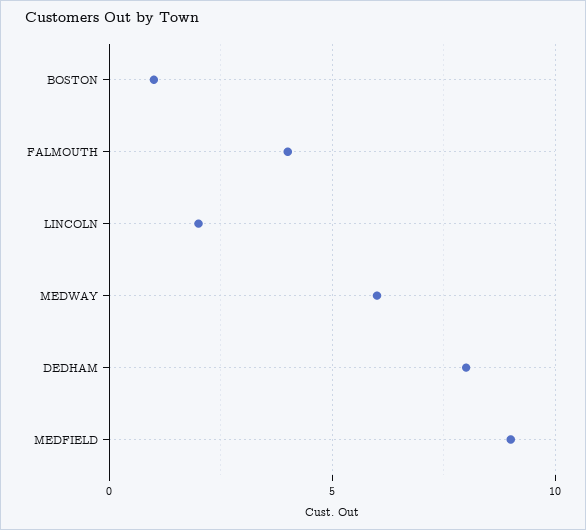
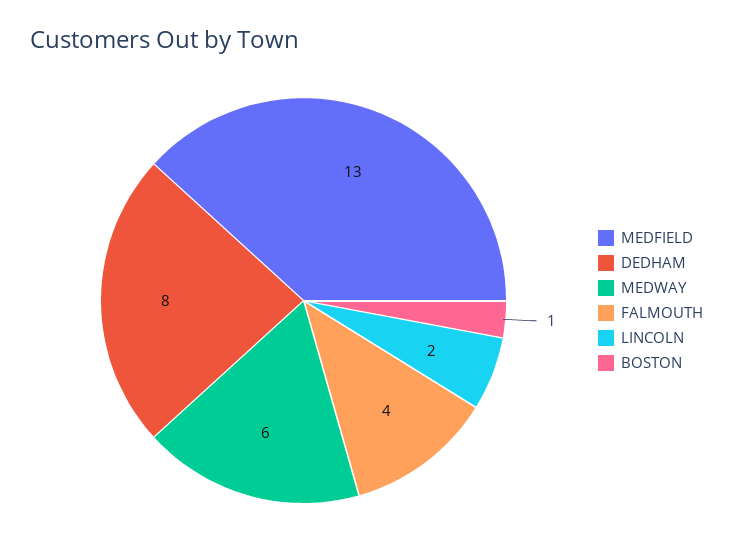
  {
    "BOSTON": 1,
    "FALMOUTH": 4,
    "LINCOLN": 2,
    "MEDWAY": 6,
    "DEDHAM": 8,
-   "MEDFIELD": 9
+   "MEDFIELD": 13
  }

